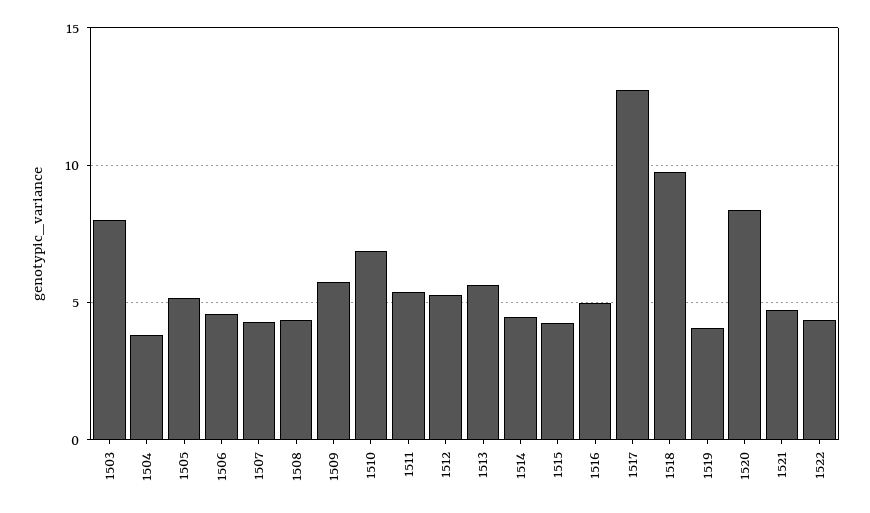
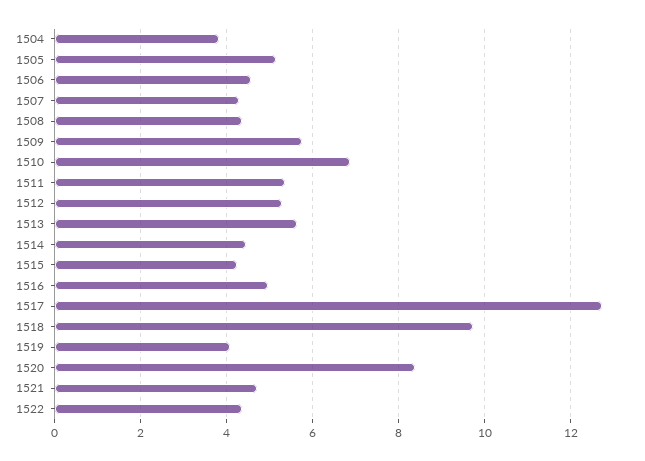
  {
-   "1503": 8,
    "1504": 3.8,
    "1505": 5.2,
    "1506": 4.6,
    "1507": 4.2,
    "1508": 4.4,
    "1509": 5.8,
    "1510": 6.8,
    "1511": 5.4,
    "1512": 5.2,
    "1513": 5.6,
    "1514": 4.4,
    "1515": 4.2,
    "1516": 5,
    "1517": 12.8,
    "1518": 9.8,
    "1519": 4,
    "1520": 8.4,
    "1521": 4.8,
    "1522": 4.4
  }

